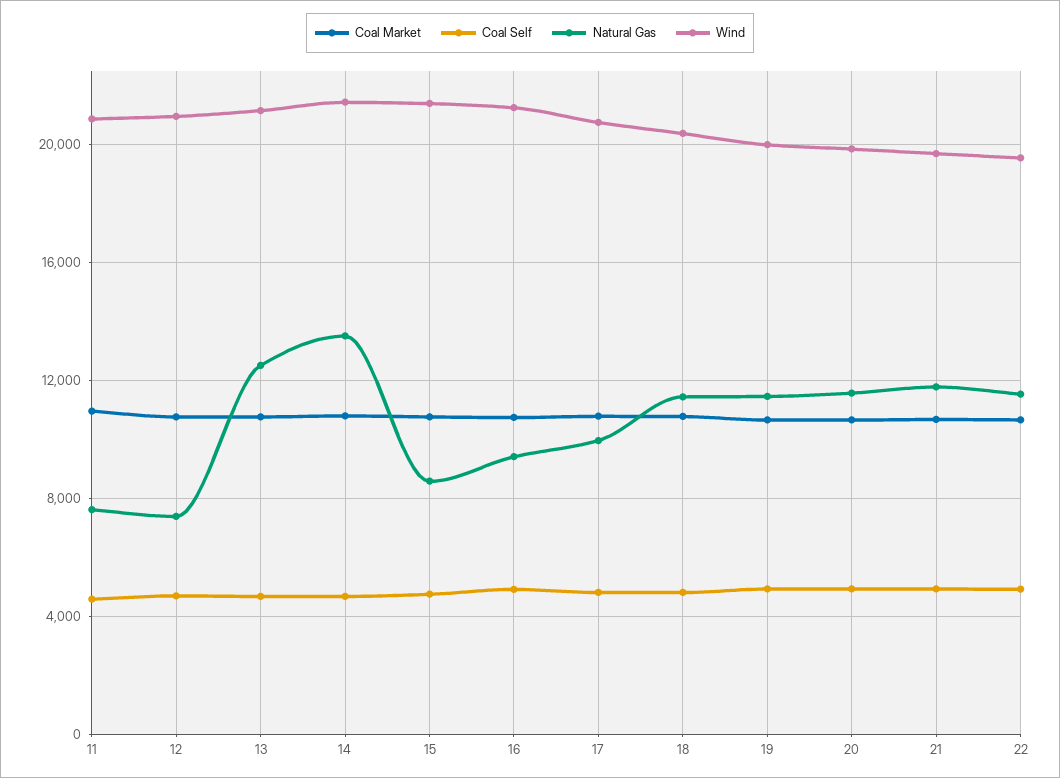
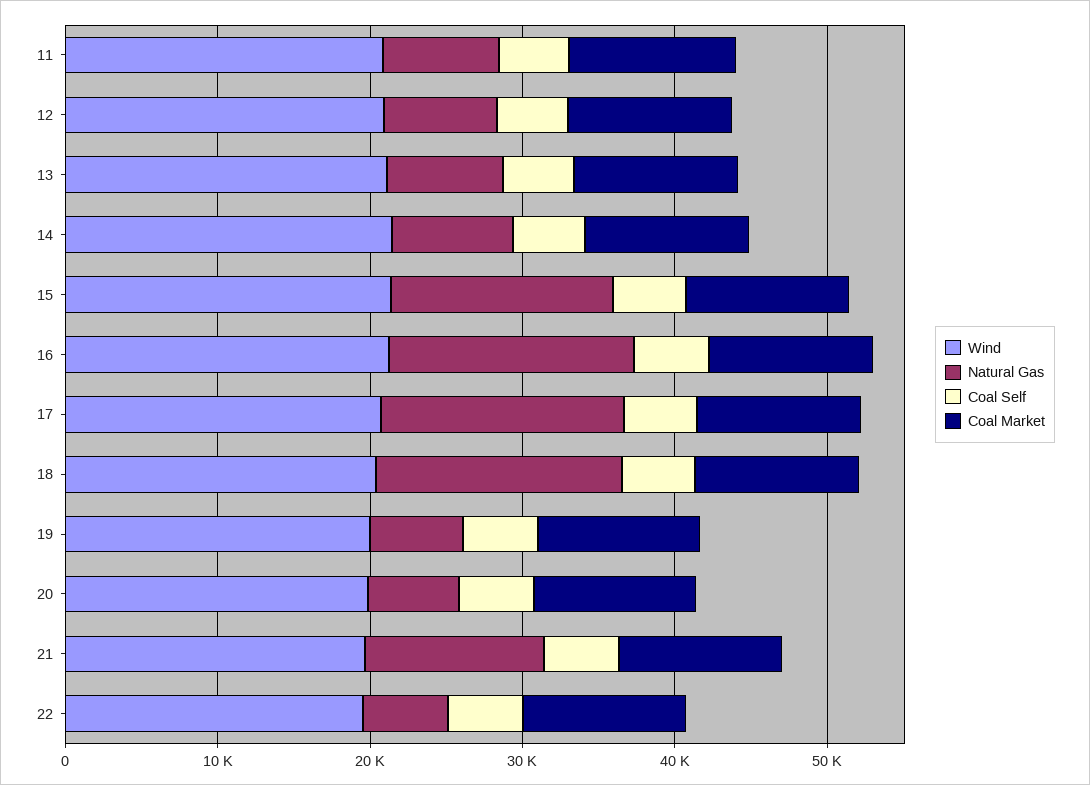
  {
    "Coal Market": {
      "11": 11000,
      "12": 11000,
      "13": 11000,
      "14": 11000,
      "15": 11000,
      "16": 10500,
      "17": 11000,
      "18": 11000,
      "19": 10500,
      "20": 10500,
      "21": 10500,
      "22": 10500
    },
    "Coal Self": {
      "11": 4500,
      "12": 4500,
      "13": 4500,
      "14": 4500,
      "15": 4500,
      "16": 5000,
      "17": 5000,
      "18": 5000,
      "19": 5000,
      "20": 5000,
      "21": 5000,
      "22": 5000
    },
    "Natural Gas": {
      "11": 7500,
      "12": 7500,
-     "13": 12500,
+     "13": 8000,
-     "14": 13500,
+     "14": 8000,
-     "15": 8500,
+     "15": 14000,
-     "16": 9500,
+     "16": 16000,
-     "17": 10000,
+     "17": 16000,
-     "18": 11500,
+     "18": 16000,
-     "19": 11500,
+     "19": 6000,
-     "20": 11500,
+     "20": 6000,
      "21": 12000,
-     "22": 11500
+     "22": 6000
    },
    "Wind": {
      "11": 21000,
      "12": 21000,
      "13": 21000,
      "14": 21500,
      "15": 21500,
      "16": 21000,
      "17": 20500,
      "18": 20500,
      "19": 20000,
      "20": 20000,
      "21": 19500,
      "22": 19500
    }
  }

